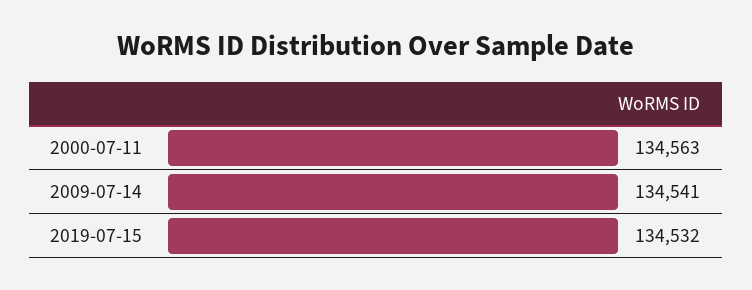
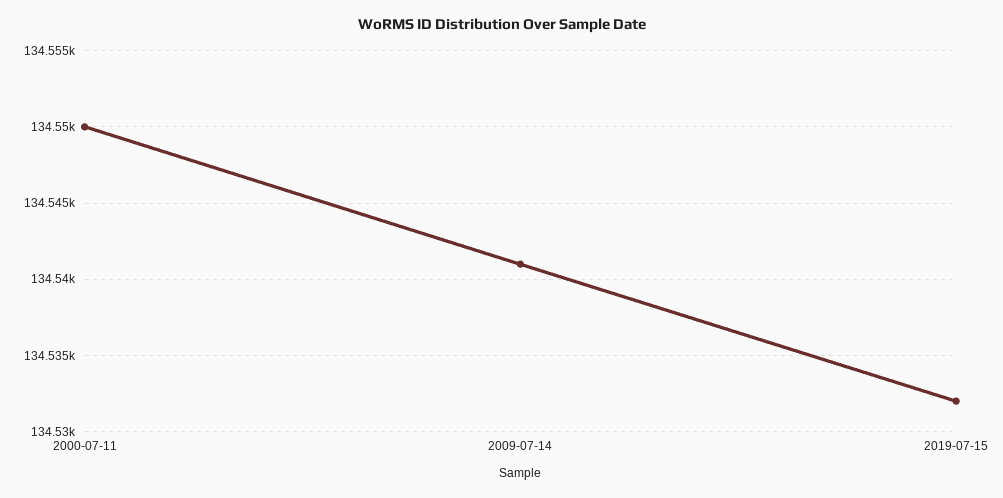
  {
-   "2000-07-11": 134563,
+   "2000-07-11": 134550,
    "2009-07-14": 134541,
    "2019-07-15": 134532
  }

